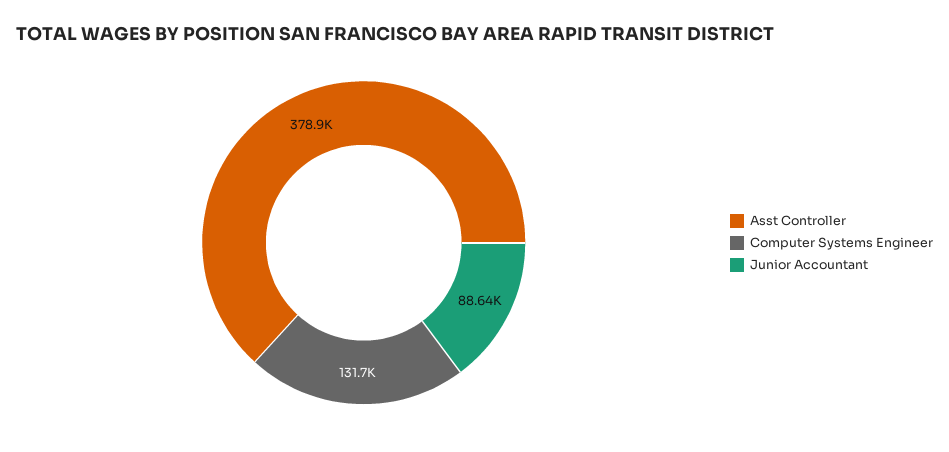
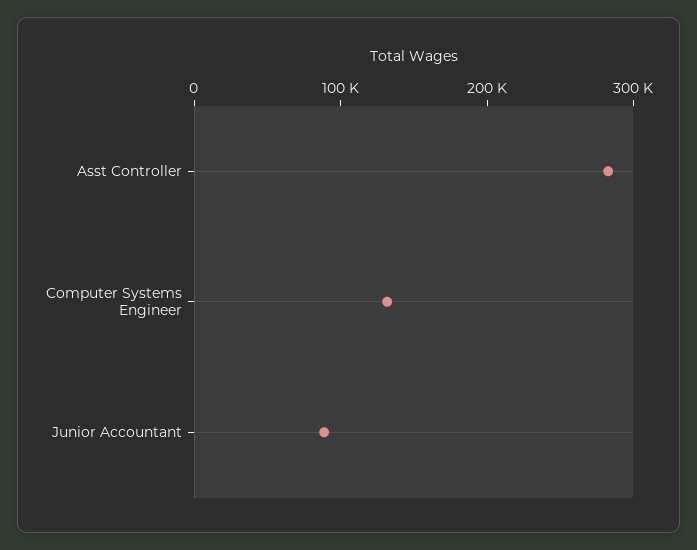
  {
-   "Asst Controller": 378900,
+   "Asst Controller": 280000,
    "Computer Systems Engineer": 131700,
    "Junior Accountant": 88640
  }

